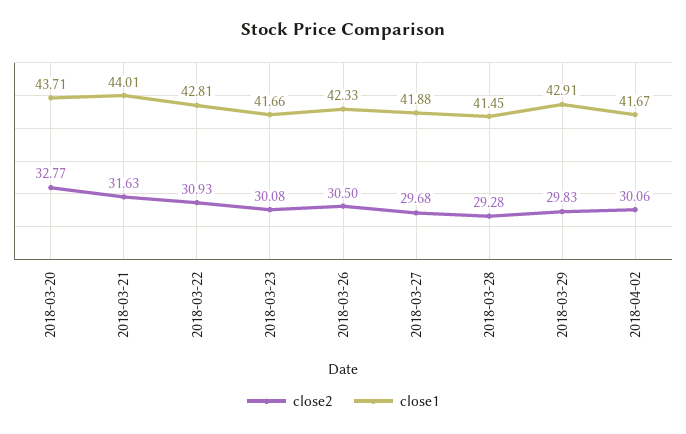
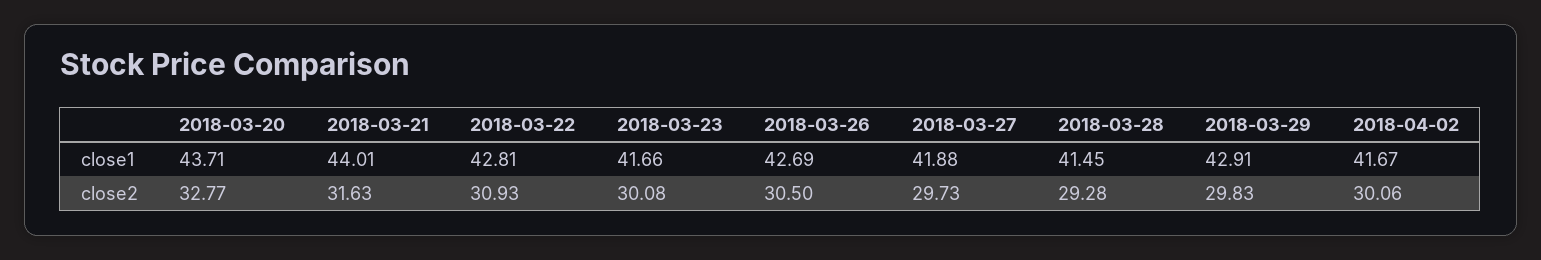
  {
    "close2": {
      "2018-03-20": 32.77,
      "2018-03-21": 31.63,
      "2018-03-22": 30.93,
      "2018-03-23": 30.08,
      "2018-03-26": 30.5,
-     "2018-03-27": 29.68,
+     "2018-03-27": 29.73,
      "2018-03-28": 29.28,
      "2018-03-29": 29.83,
      "2018-04-02": 30.06
    },
    "close1": {
      "2018-03-20": 43.71,
      "2018-03-21": 44.01,
      "2018-03-22": 42.81,
      "2018-03-23": 41.66,
-     "2018-03-26": 42.33,
+     "2018-03-26": 42.69,
      "2018-03-27": 41.88,
      "2018-03-28": 41.45,
      "2018-03-29": 42.91,
      "2018-04-02": 41.67
    }
  }

